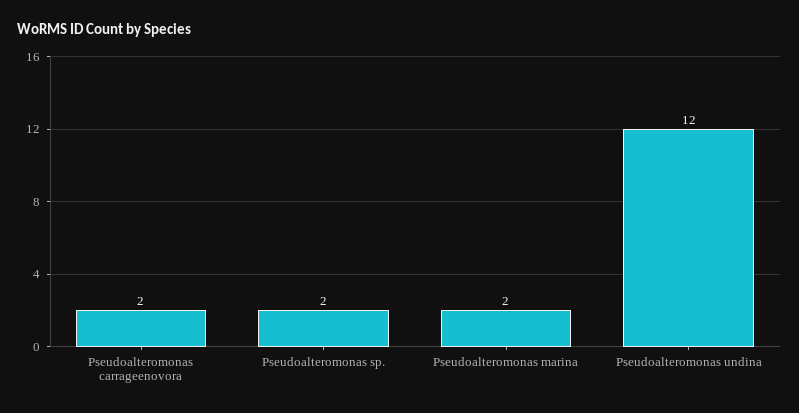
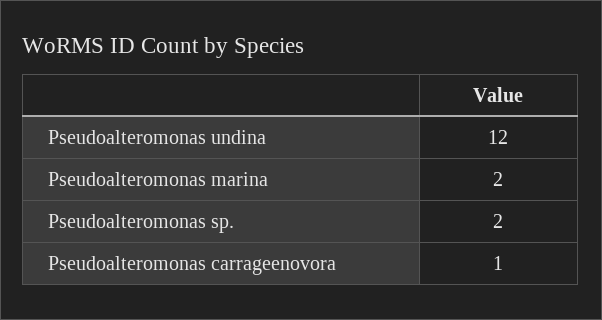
  {
-   "Pseudoalteromonas carrageenovora": 2,
+   "Pseudoalteromonas carrageenovora": 1,
    "Pseudoalteromonas sp.": 2,
    "Pseudoalteromonas marina": 2,
    "Pseudoalteromonas undina": 12
  }

